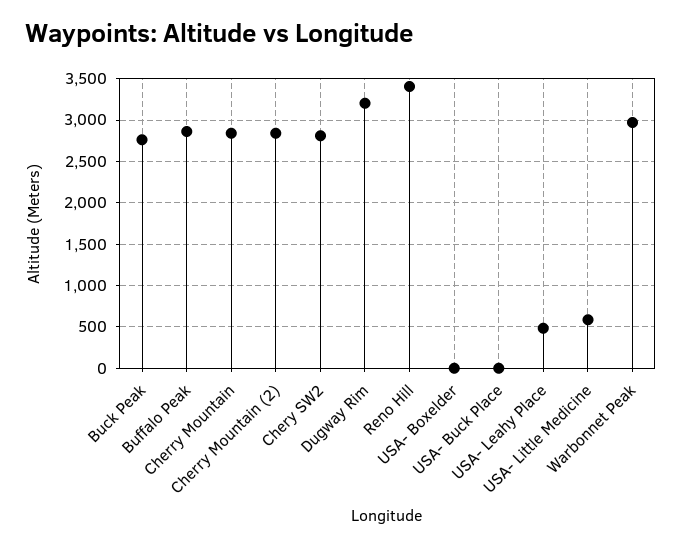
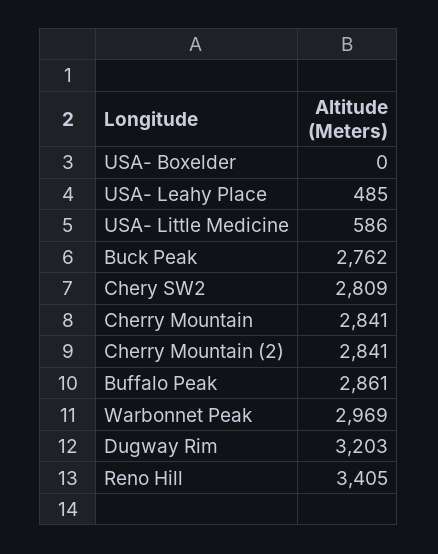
  {
    "Buck Peak": 2762,
    "Buffalo Peak": 2861,
    "Cherry Mountain": 2841,
    "Cherry Mountain (2)": 2841,
    "Chery SW2": 2809,
    "Dugway Rim": 3203,
    "Reno Hill": 3405,
    "USA- Boxelder": 0,
-   "USA- Buck Place": 0,
    "USA- Leahy Place": 485,
    "USA- Little Medicine": 586,
    "Warbonnet Peak": 2969
  }

